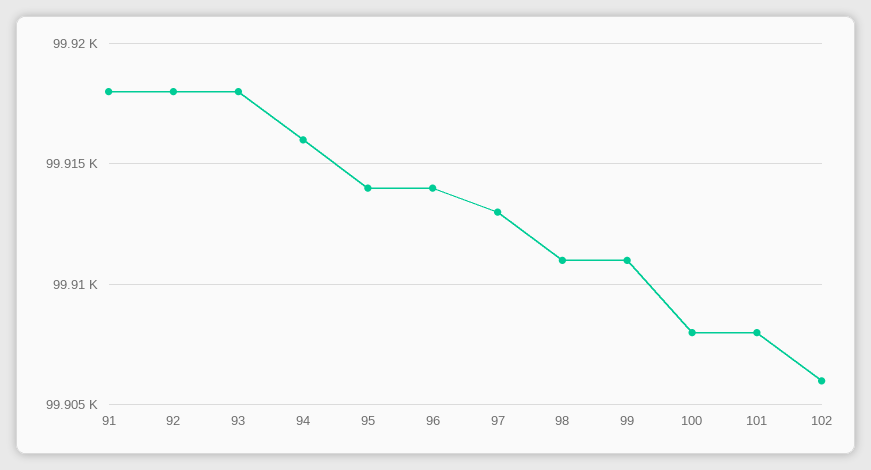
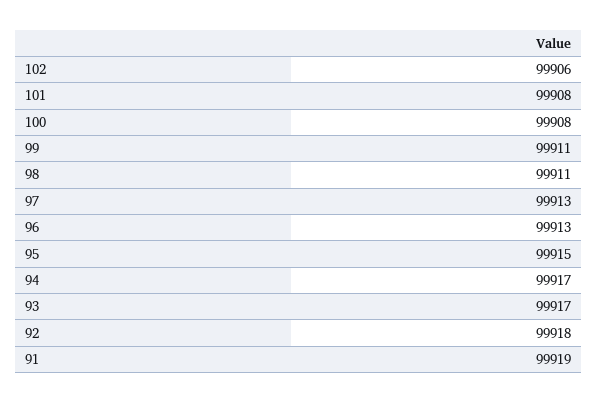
  {
-   "91": 99918,
+   "91": 99919,
    "92": 99918,
-   "93": 99918,
+   "93": 99917,
-   "94": 99916,
+   "94": 99917,
-   "95": 99914,
+   "95": 99915,
-   "96": 99914,
+   "96": 99913,
    "97": 99913,
    "98": 99911,
    "99": 99911,
    "100": 99908,
    "101": 99908,
    "102": 99906
  }

